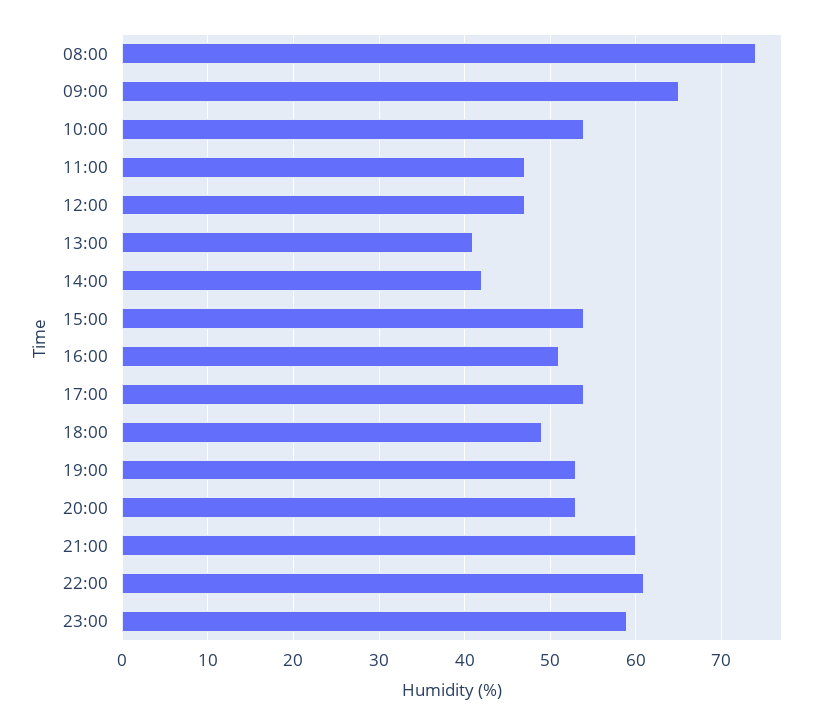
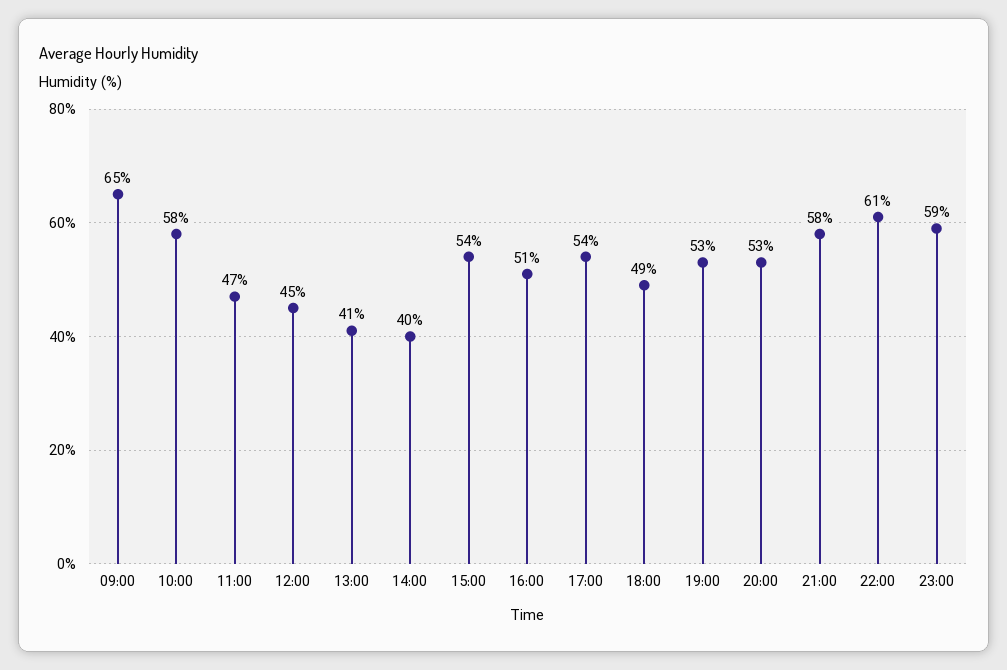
  {
-   "08:00": 74,
    "09:00": 65,
-   "10:00": 54,
+   "10:00": 58,
    "11:00": 47,
-   "12:00": 47,
+   "12:00": 45,
    "13:00": 41,
-   "14:00": 42,
+   "14:00": 40,
    "15:00": 54,
    "16:00": 51,
    "17:00": 54,
    "18:00": 49,
    "19:00": 53,
    "20:00": 53,
-   "21:00": 60,
+   "21:00": 58,
    "22:00": 61,
    "23:00": 59
  }

